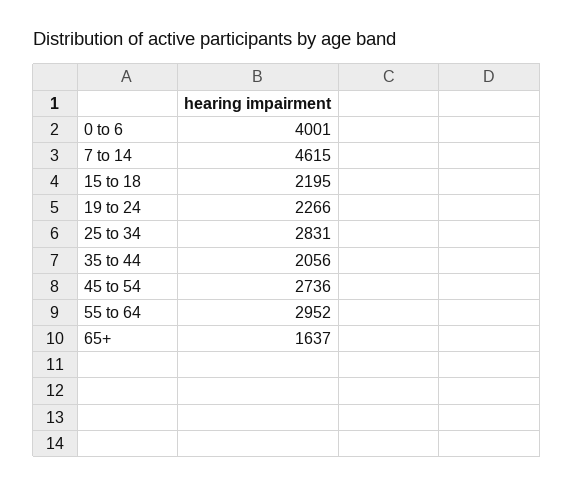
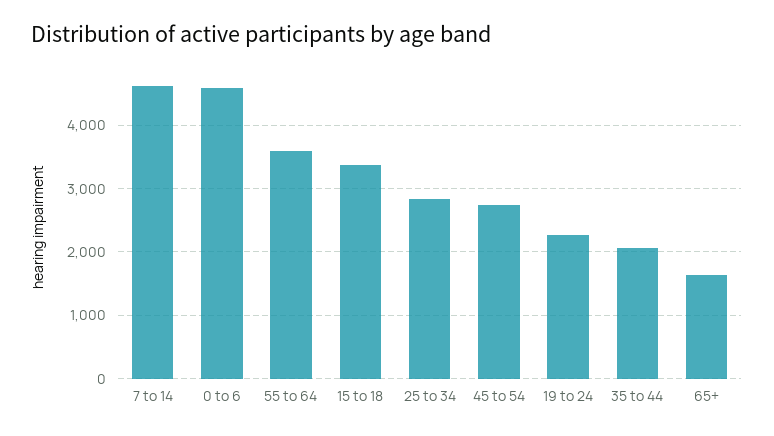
  {
-   "0 to 6": 4001,
+   "0 to 6": 4600,
    "7 to 14": 4615,
-   "15 to 18": 2195,
+   "15 to 18": 3400,
    "19 to 24": 2266,
    "25 to 34": 2831,
    "35 to 44": 2056,
    "45 to 54": 2736,
-   "55 to 64": 2952,
+   "55 to 64": 3600,
    "65+": 1637
  }

